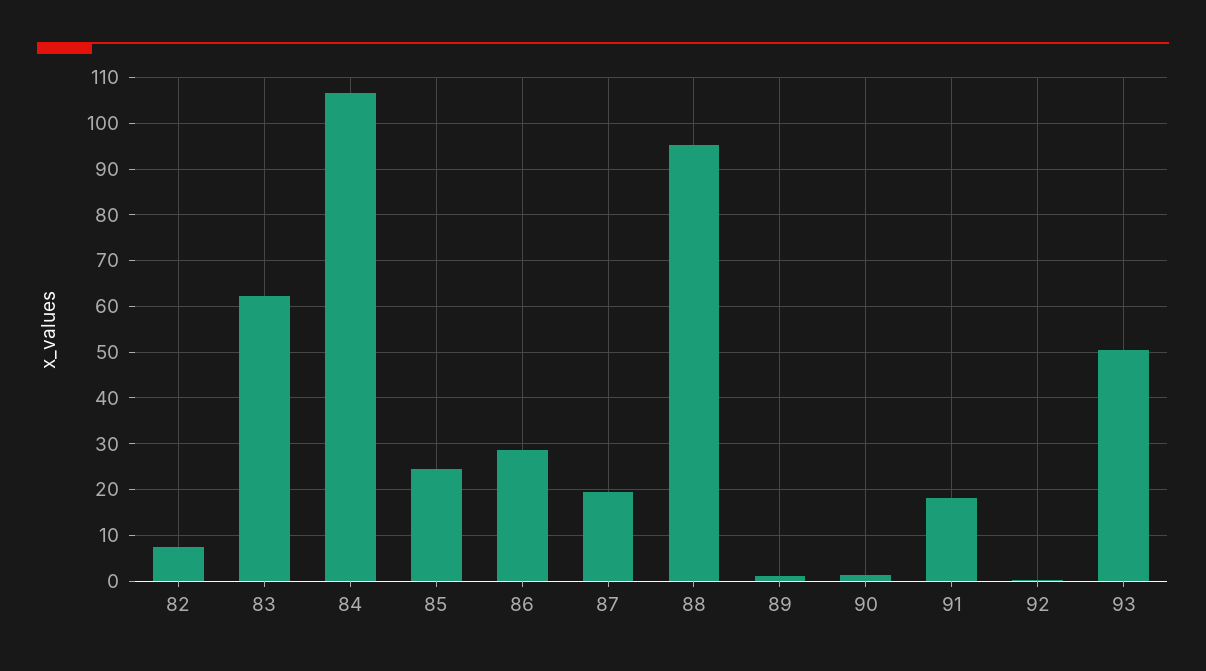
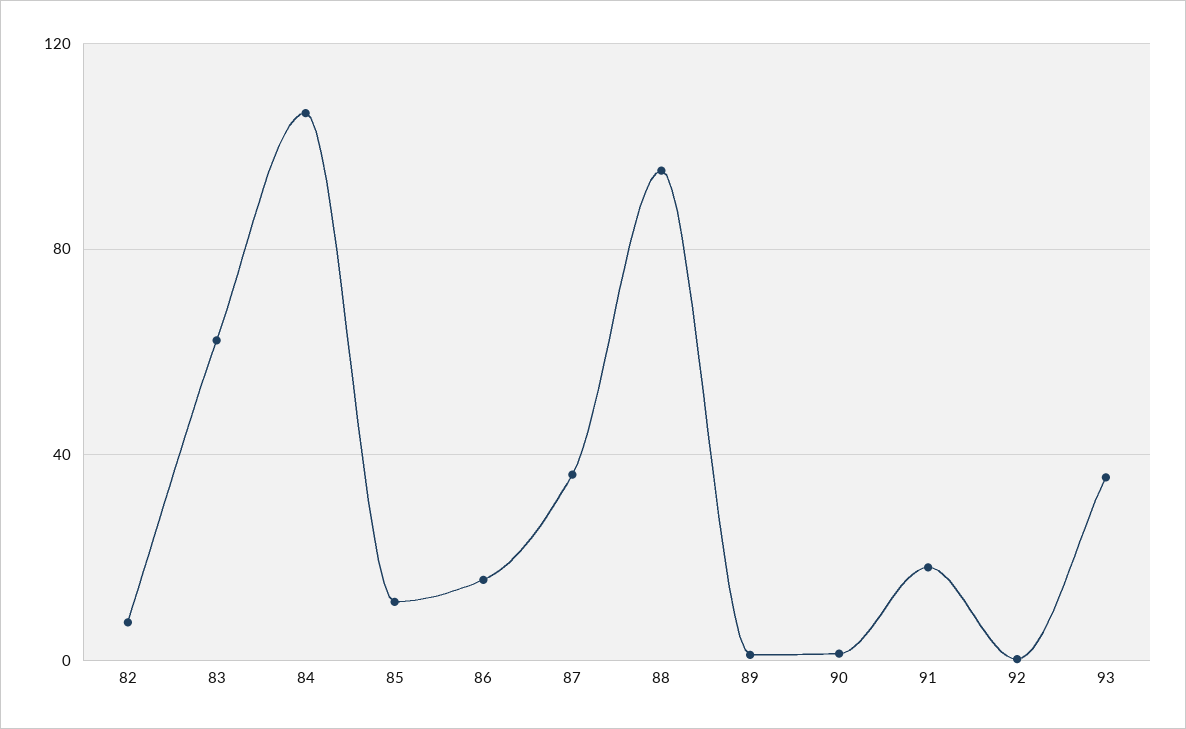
  {
    "82": 8,
    "83": 62,
    "84": 106,
-   "85": 24,
+   "85": 10,
-   "86": 28,
+   "86": 15,
-   "87": 20,
+   "87": 35,
    "88": 96,
    "89": 2,
    "90": 2,
    "91": 18,
    "92": 0,
-   "93": 50
+   "93": 35
  }

